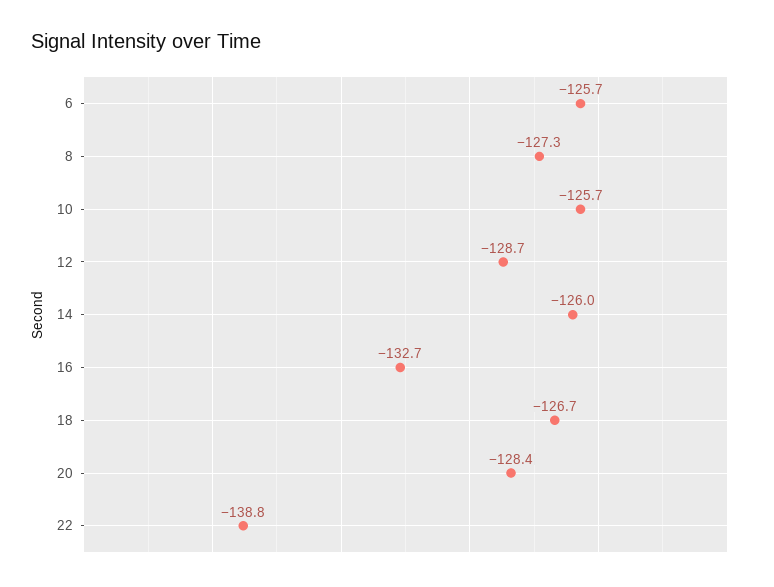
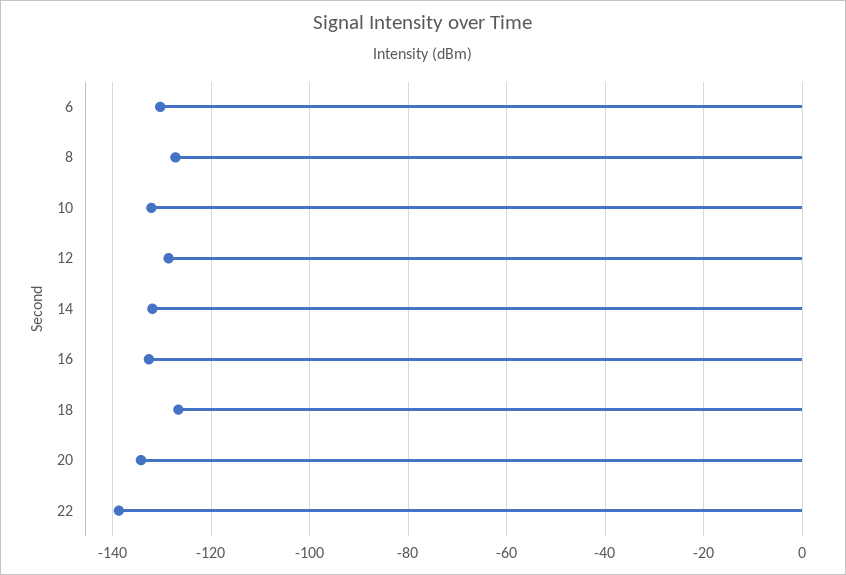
  {
-   "6": -125.7,
+   "6": -130,
    "8": -127.3,
-   "10": -125.7,
+   "10": -132,
    "12": -128.7,
-   "14": -126,
+   "14": -132,
    "16": -132.7,
    "18": -126.7,
-   "20": -128.4,
+   "20": -134,
    "22": -138.8
  }

